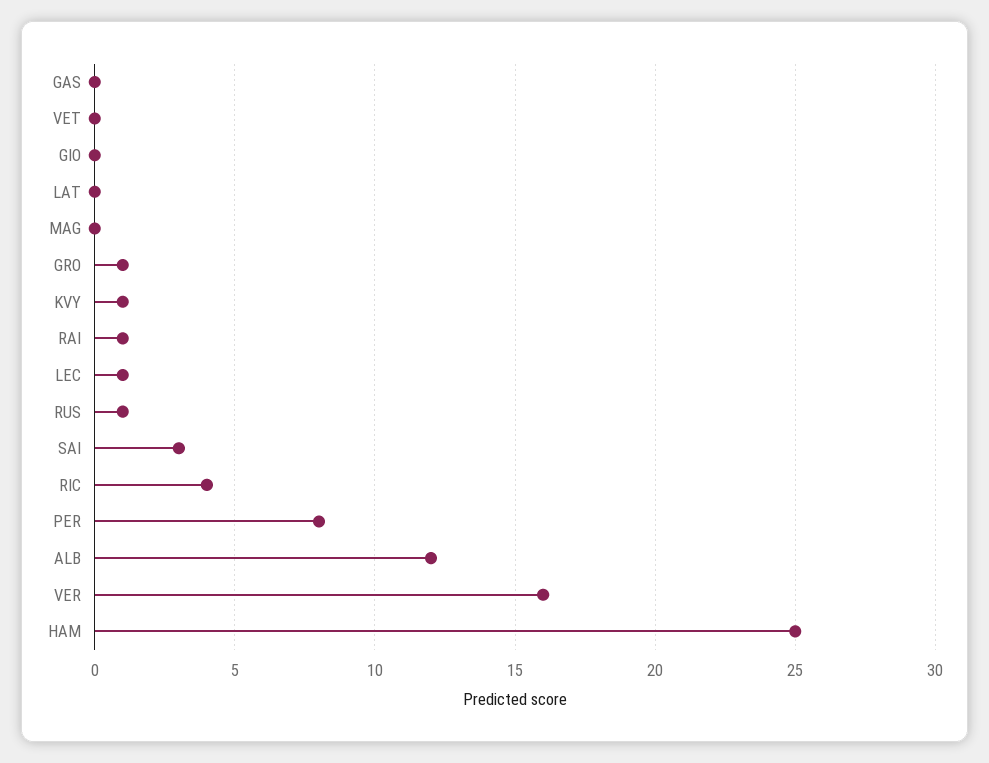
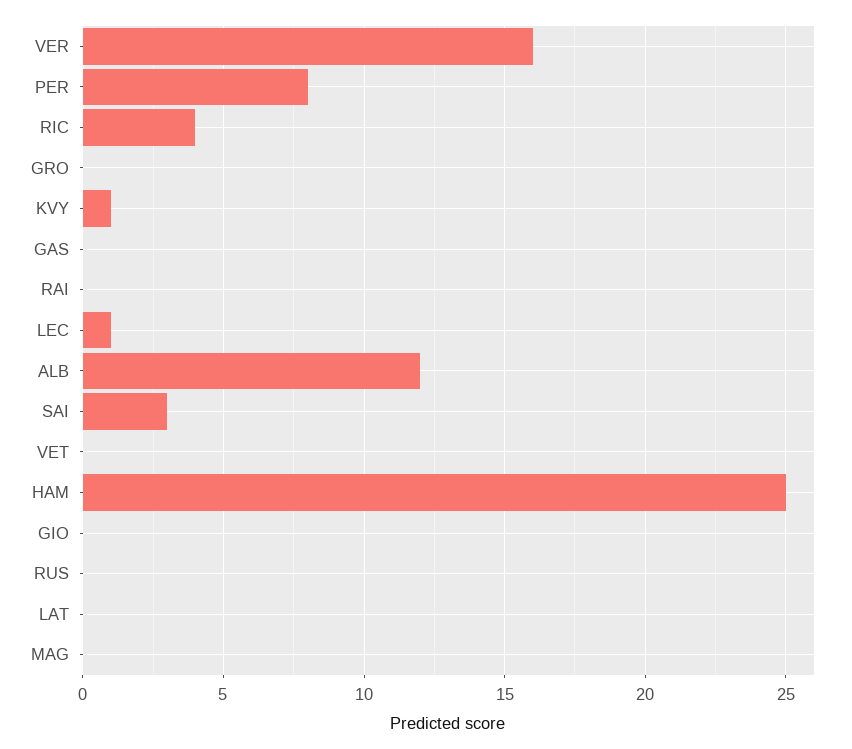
  {
    "GAS": 0,
    "VET": 0,
    "GIO": 0,
    "LAT": 0,
    "MAG": 0,
-   "GRO": 1,
+   "GRO": 0,
    "KVY": 1,
-   "RAI": 1,
+   "RAI": 0,
    "LEC": 1,
-   "RUS": 1,
+   "RUS": 0,
    "SAI": 3,
    "RIC": 4,
    "PER": 8,
    "ALB": 12,
    "VER": 16,
    "HAM": 25
  }

